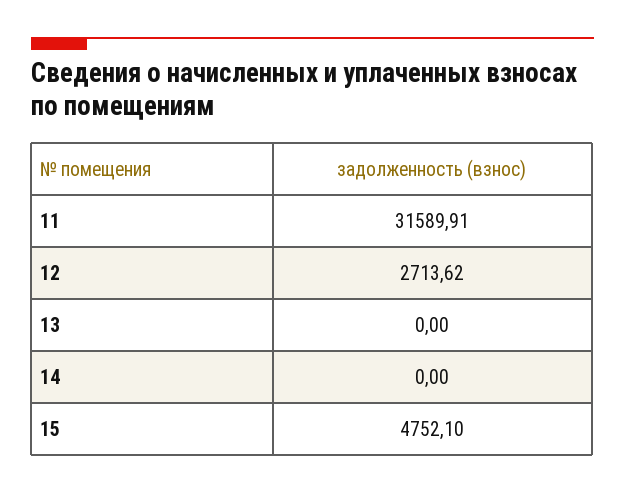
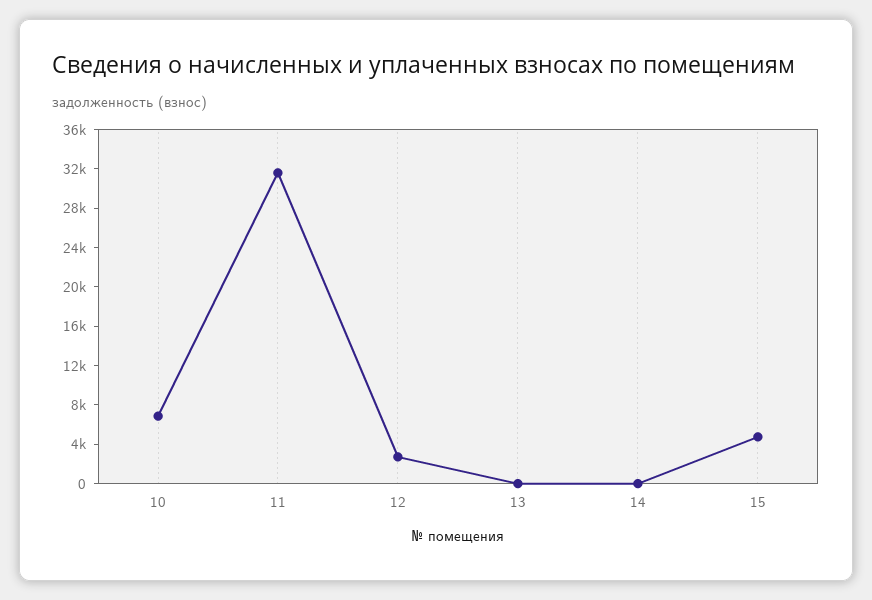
  {
    "11": 31589.91,
    "12": 2713.62,
    "13": 0,
    "14": 0,
-   "15": 4752.1
+   "15": 4752.1,
+   "10": 7000
  }

